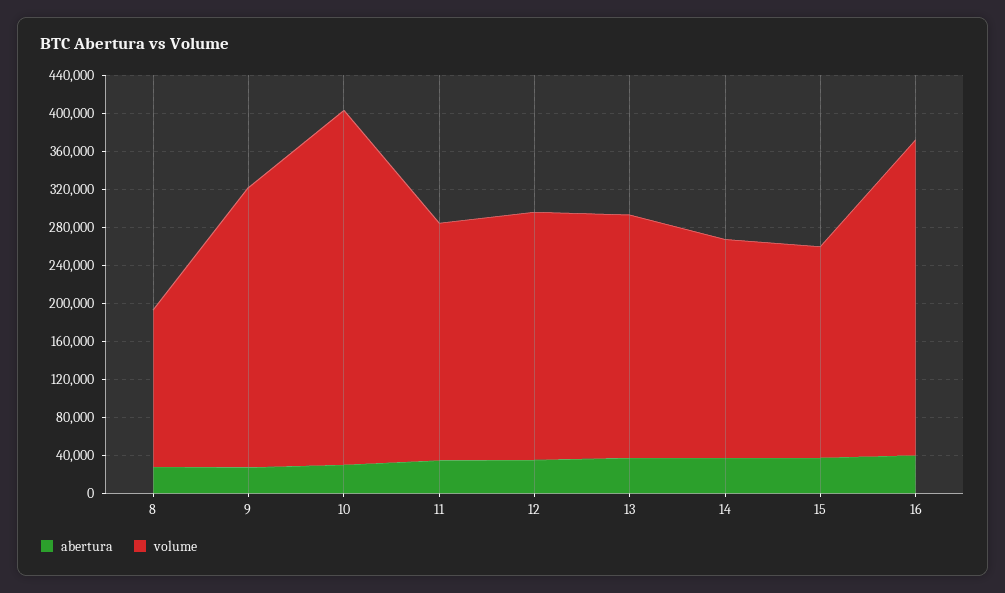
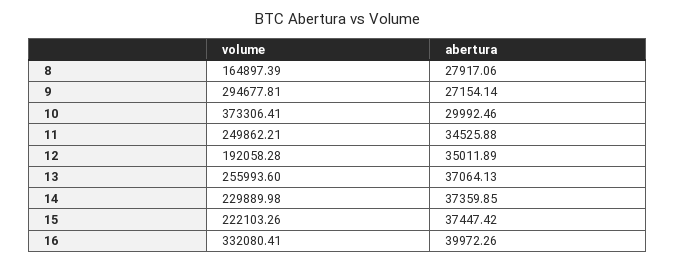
  {
    "abertura": {
      "8": 27917.06,
      "9": 27154.14,
      "10": 29992.46,
      "11": 34525.88,
      "12": 35011.89,
      "13": 37064.13,
      "14": 37359.85,
      "15": 37447.42,
      "16": 39972.26
    },
    "volume": {
      "8": 164897.39,
      "9": 294677.81,
      "10": 373306.41,
      "11": 249862.21,
-     "12": 260000,
+     "12": 192058.28,
      "13": 255993.6,
      "14": 229889.98,
      "15": 222103.26,
      "16": 332080.41
    }
  }

